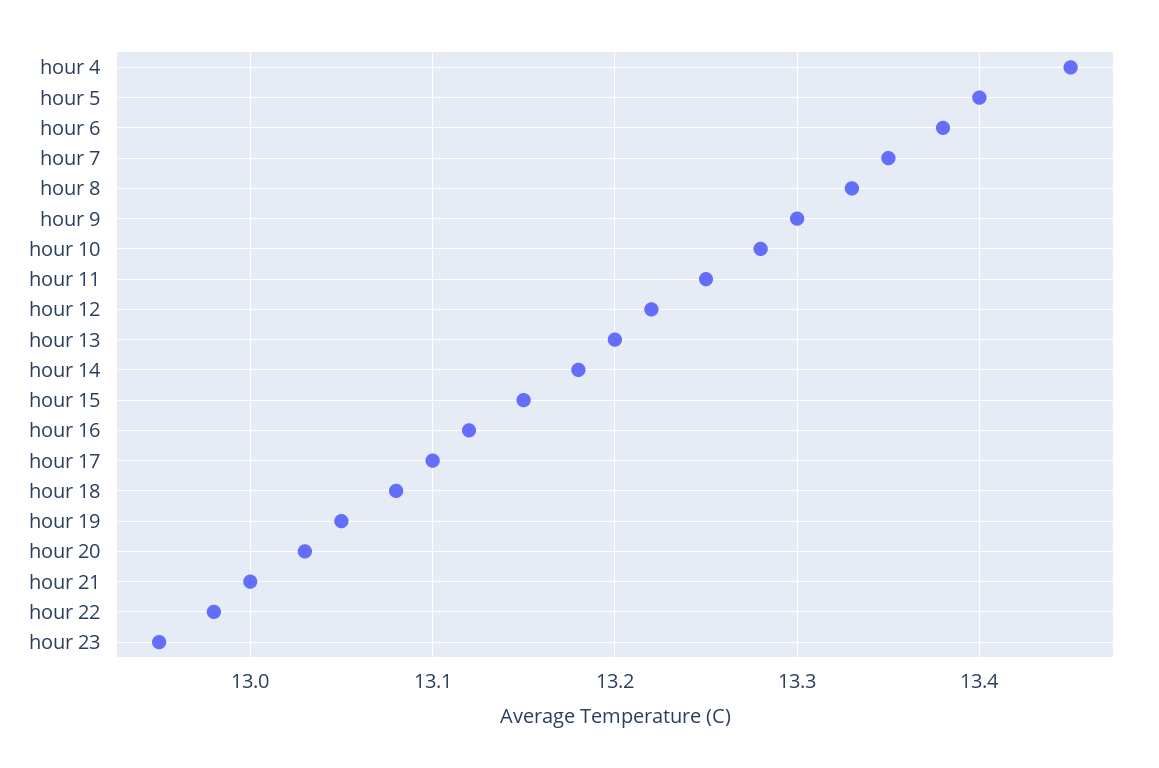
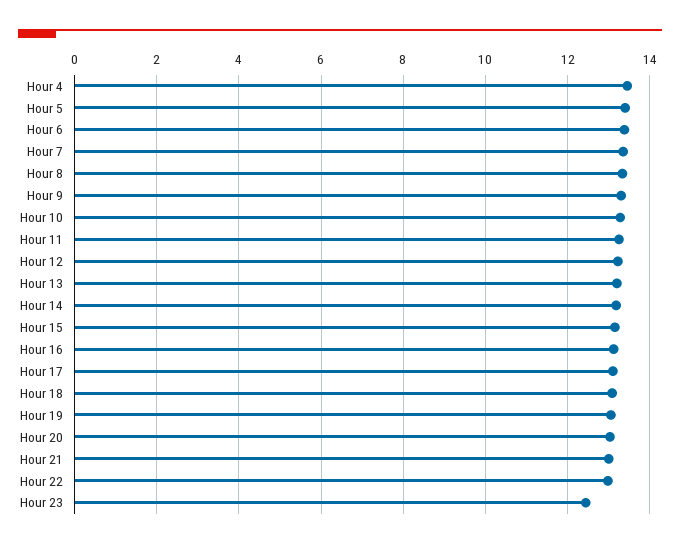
  {
    "hour 4": 13.45,
    "hour 5": 13.4,
    "hour 6": 13.38,
    "hour 7": 13.35,
    "hour 8": 13.33,
    "hour 9": 13.3,
    "hour 10": 13.28,
    "hour 11": 13.25,
    "hour 12": 13.22,
    "hour 13": 13.2,
    "hour 14": 13.18,
    "hour 15": 13.15,
    "hour 16": 13.12,
    "hour 17": 13.1,
    "hour 18": 13.08,
    "hour 19": 13.05,
    "hour 20": 13.03,
    "hour 21": 13,
    "hour 22": 12.98,
-   "hour 23": 12.95
+   "hour 23": 12.4
  }

